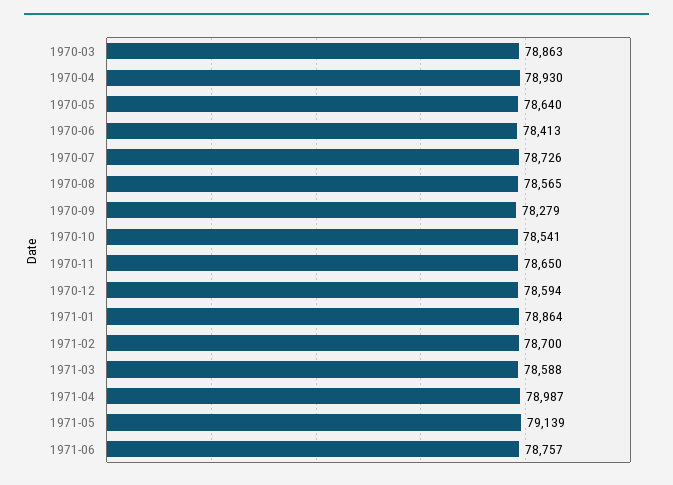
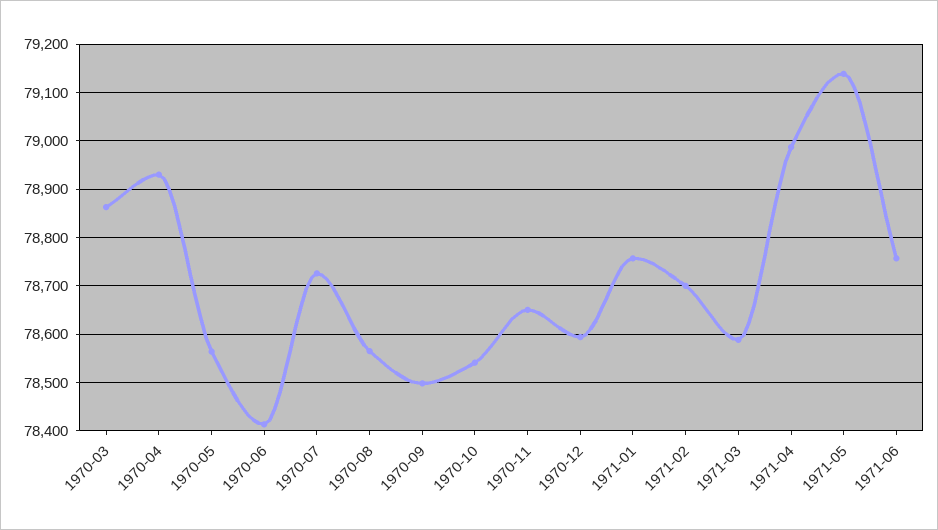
  {
    "1970-03": 78863,
    "1970-04": 78930,
-   "1970-05": 78640,
+   "1970-05": 78560,
    "1970-06": 78413,
    "1970-07": 78726,
    "1970-08": 78565,
-   "1970-09": 78279,
+   "1970-09": 78500,
    "1970-10": 78541,
    "1970-11": 78650,
    "1970-12": 78594,
-   "1971-01": 78864,
+   "1971-01": 78760,
    "1971-02": 78700,
    "1971-03": 78588,
    "1971-04": 78987,
    "1971-05": 79139,
    "1971-06": 78757
  }

